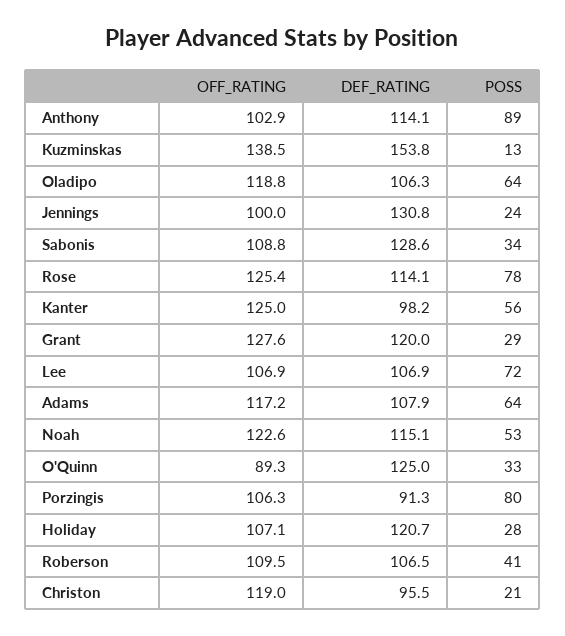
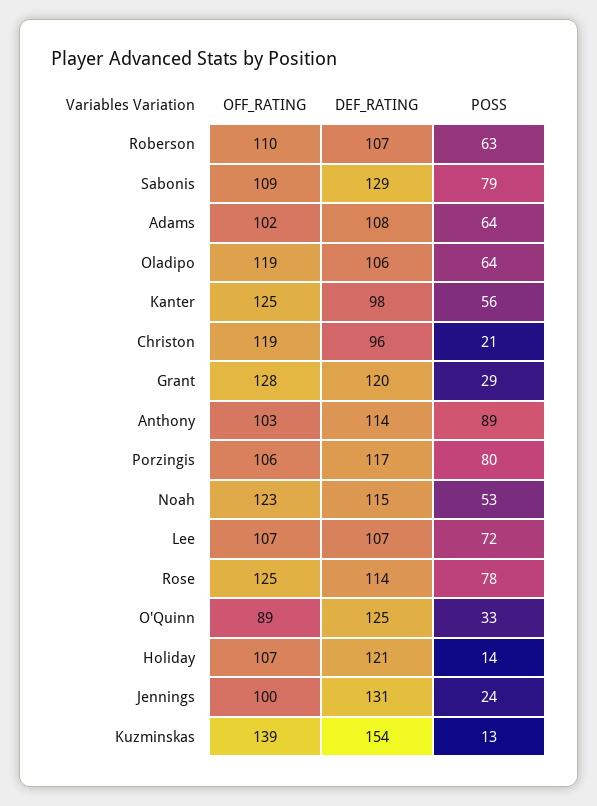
  {
    "OFF_RATING": {
      "Anthony": 102.9,
      "Kuzminskas": 138.5,
      "Oladipo": 118.8,
      "Jennings": 100,
      "Sabonis": 108.8,
      "Rose": 125.4,
      "Kanter": 125,
      "Grant": 127.6,
      "Lee": 106.9,
-     "Adams": 117.2,
+     "Adams": 102,
      "Noah": 122.6,
      "O'Quinn": 89.3,
      "Porzingis": 106.3,
      "Holiday": 107.1,
      "Roberson": 109.5,
      "Christon": 119
    },
    "DEF_RATING": {
      "Anthony": 114.1,
      "Kuzminskas": 153.8,
      "Oladipo": 106.3,
      "Jennings": 130.8,
      "Sabonis": 128.6,
      "Rose": 114.1,
      "Kanter": 98.2,
      "Grant": 120,
      "Lee": 106.9,
      "Adams": 107.9,
      "Noah": 115.1,
      "O'Quinn": 125,
-     "Porzingis": 91.3,
+     "Porzingis": 117,
      "Holiday": 120.7,
      "Roberson": 106.5,
      "Christon": 95.5
    },
    "POSS": {
      "Anthony": 89,
      "Kuzminskas": 13,
      "Oladipo": 64,
      "Jennings": 24,
-     "Sabonis": 34,
+     "Sabonis": 79,
      "Rose": 78,
      "Kanter": 56,
      "Grant": 29,
      "Lee": 72,
      "Adams": 64,
      "Noah": 53,
      "O'Quinn": 33,
      "Porzingis": 80,
-     "Holiday": 28,
+     "Holiday": 14,
-     "Roberson": 41,
+     "Roberson": 63,
      "Christon": 21
    }
  }

